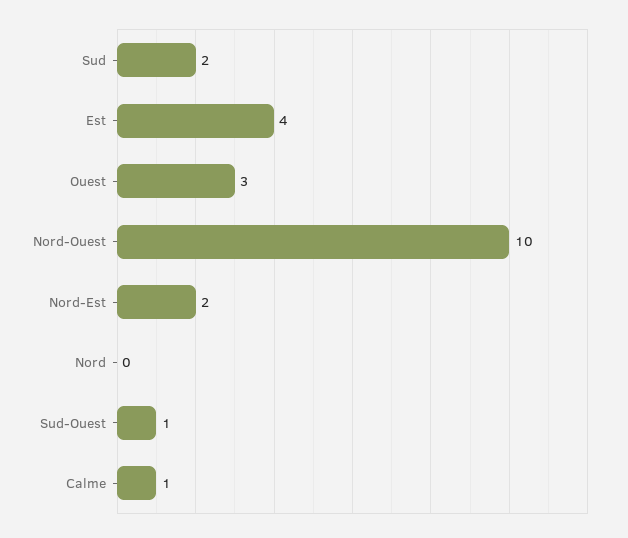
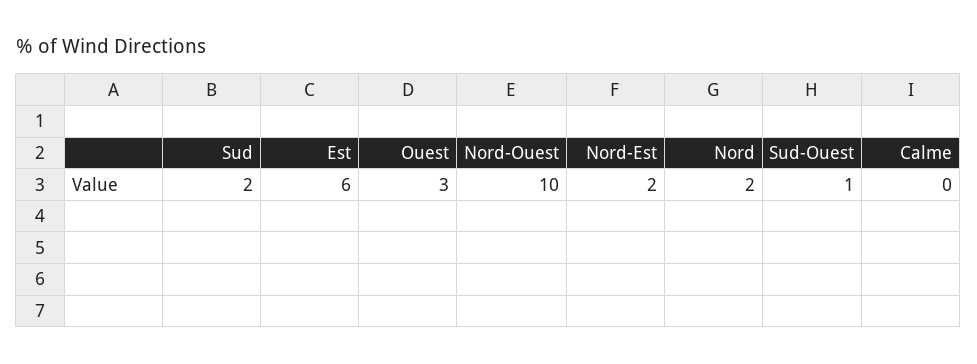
  {
    "Sud": 2,
-   "Est": 4,
+   "Est": 6,
    "Ouest": 3,
    "Nord-Ouest": 10,
    "Nord-Est": 2,
-   "Nord": 0,
+   "Nord": 2,
    "Sud-Ouest": 1,
-   "Calme": 1
+   "Calme": 0
  }

